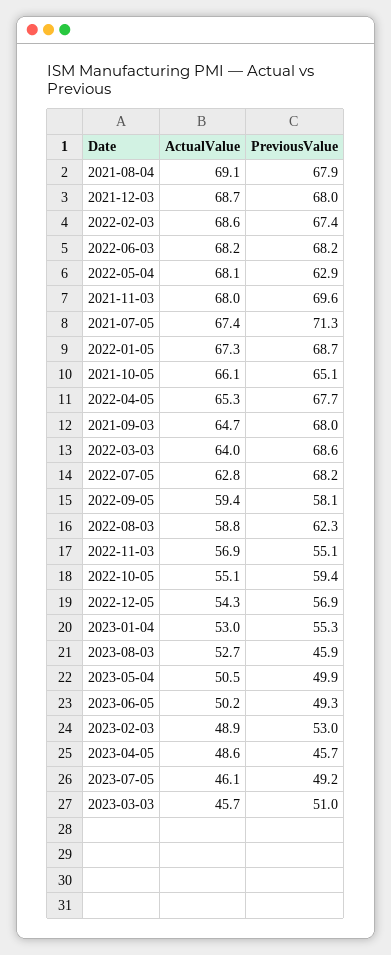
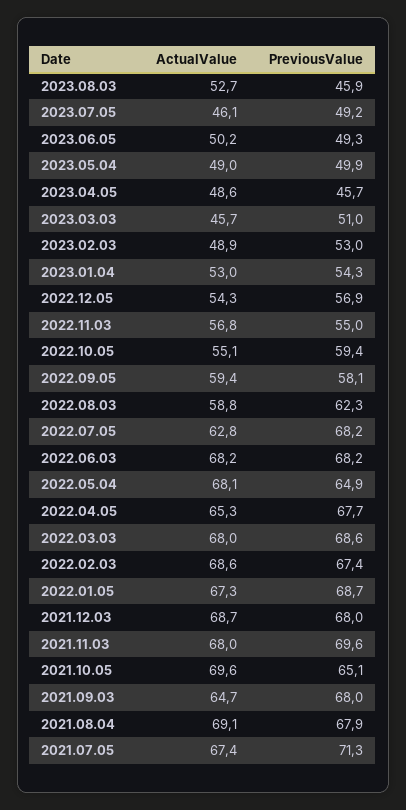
  {
    "ActualValue": {
      "2021-08-04": 69.1,
      "2021-12-03": 68.7,
      "2022-02-03": 68.6,
      "2022-06-03": 68.2,
      "2022-05-04": 68.1,
      "2021-11-03": 68,
      "2021-07-05": 67.4,
      "2022-01-05": 67.3,
-     "2021-10-05": 66.1,
+     "2021-10-05": 69.6,
      "2022-04-05": 65.3,
      "2021-09-03": 64.7,
-     "2022-03-03": 64,
+     "2022-03-03": 68,
      "2022-07-05": 62.8,
      "2022-09-05": 59.4,
      "2022-08-03": 58.8,
-     "2022-11-03": 56.9,
+     "2022-11-03": 56.8,
      "2022-10-05": 55.1,
      "2022-12-05": 54.3,
      "2023-01-04": 53,
      "2023-08-03": 52.7,
-     "2023-05-04": 50.5,
+     "2023-05-04": 49,
      "2023-06-05": 50.2,
      "2023-02-03": 48.9,
      "2023-04-05": 48.6,
      "2023-07-05": 46.1,
      "2023-03-03": 45.7
    },
    "PreviousValue": {
      "2021-08-04": 67.9,
      "2021-12-03": 68,
      "2022-02-03": 67.4,
      "2022-06-03": 68.2,
-     "2022-05-04": 62.9,
+     "2022-05-04": 64.9,
      "2021-11-03": 69.6,
      "2021-07-05": 71.3,
      "2022-01-05": 68.7,
      "2021-10-05": 65.1,
      "2022-04-05": 67.7,
      "2021-09-03": 68,
      "2022-03-03": 68.6,
      "2022-07-05": 68.2,
      "2022-09-05": 58.1,
      "2022-08-03": 62.3,
-     "2022-11-03": 55.1,
+     "2022-11-03": 55,
      "2022-10-05": 59.4,
      "2022-12-05": 56.9,
-     "2023-01-04": 55.3,
+     "2023-01-04": 54.3,
      "2023-08-03": 45.9,
      "2023-05-04": 49.9,
      "2023-06-05": 49.3,
      "2023-02-03": 53,
      "2023-04-05": 45.7,
      "2023-07-05": 49.2,
      "2023-03-03": 51
    }
  }

